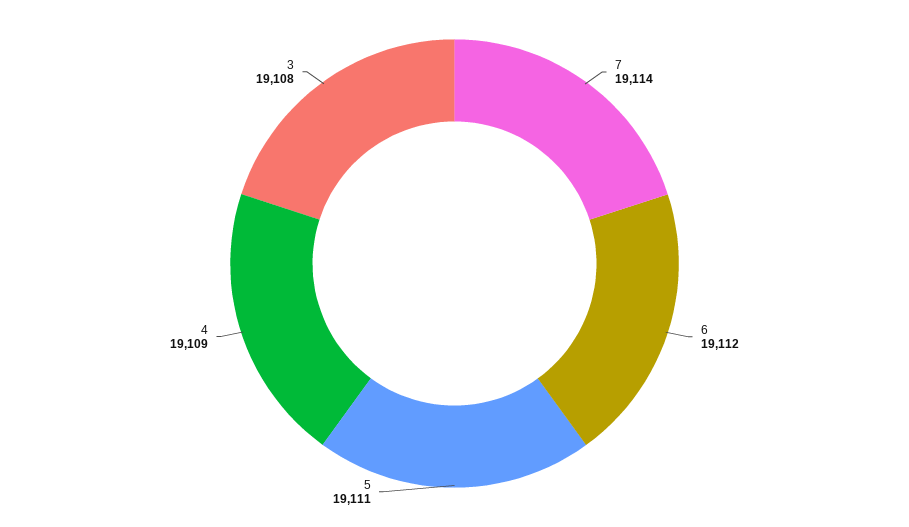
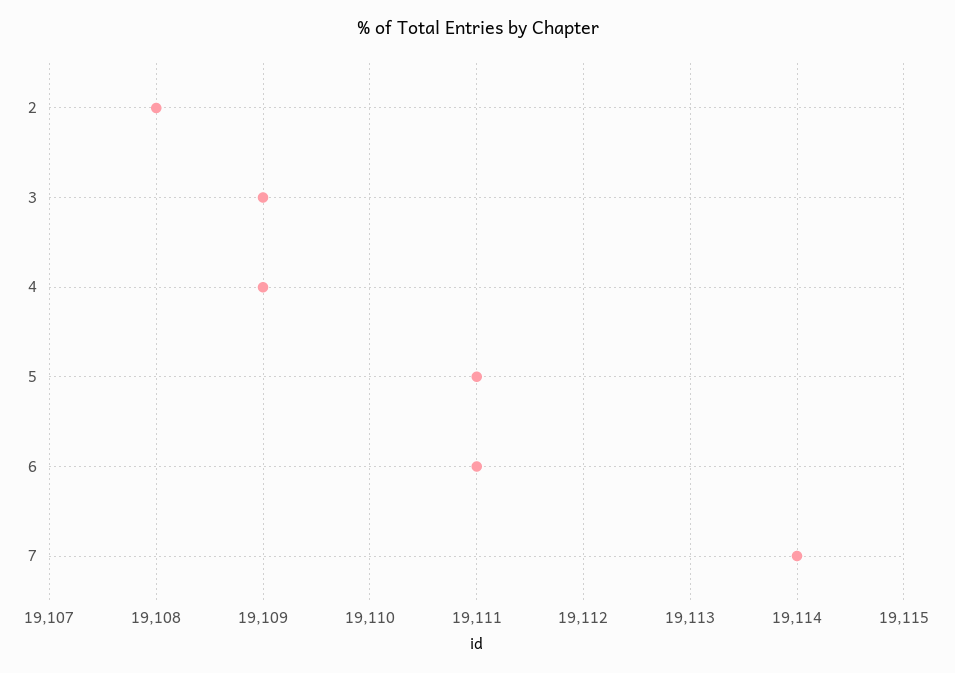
  {
    "7": 19114,
-   "6": 19112,
+   "6": 19111,
    "5": 19111,
    "4": 19109,
-   "3": 19108
+   "3": 19109,
+   "2": 19108
  }

